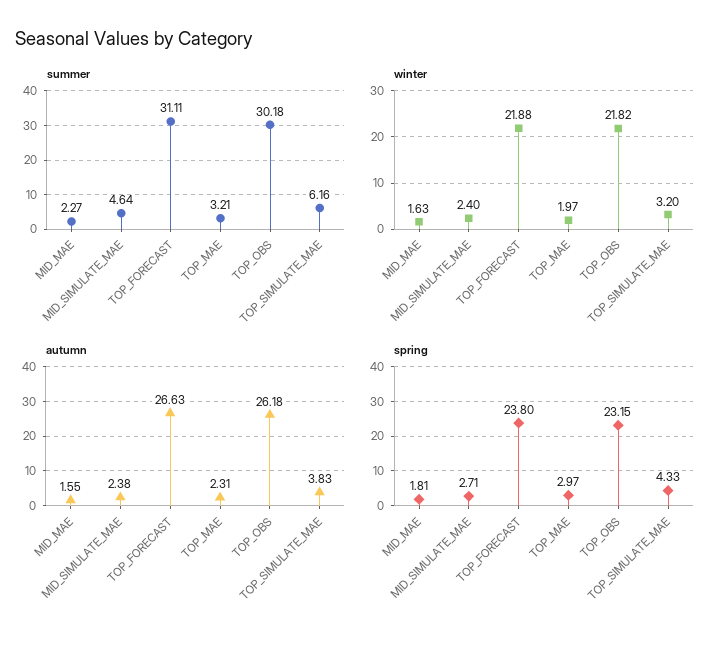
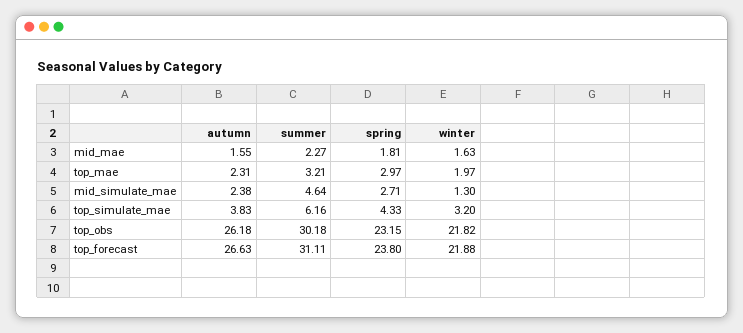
  {
    "summer": {
      "MID_MAE": 2.27,
      "MID_SIMULATE_MAE": 4.64,
      "TOP_FORECAST": 31.11,
      "TOP_MAE": 3.21,
      "TOP_OBS": 30.18,
      "TOP_SIMULATE_MAE": 6.16
    },
    "winter": {
      "MID_MAE": 1.63,
-     "MID_SIMULATE_MAE": 2.4,
+     "MID_SIMULATE_MAE": 1.3,
      "TOP_FORECAST": 21.88,
      "TOP_MAE": 1.97,
      "TOP_OBS": 21.82,
      "TOP_SIMULATE_MAE": 3.2
    },
    "autumn": {
      "MID_MAE": 1.55,
      "MID_SIMULATE_MAE": 2.38,
      "TOP_FORECAST": 26.63,
      "TOP_MAE": 2.31,
      "TOP_OBS": 26.18,
      "TOP_SIMULATE_MAE": 3.83
    },
    "spring": {
      "MID_MAE": 1.81,
      "MID_SIMULATE_MAE": 2.71,
      "TOP_FORECAST": 23.8,
      "TOP_MAE": 2.97,
      "TOP_OBS": 23.15,
      "TOP_SIMULATE_MAE": 4.33
    }
  }

